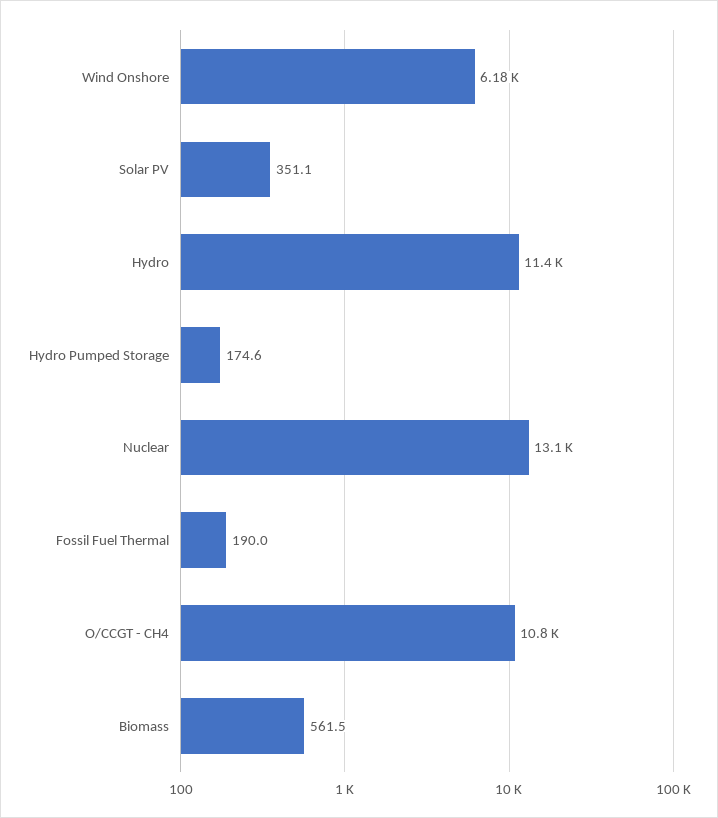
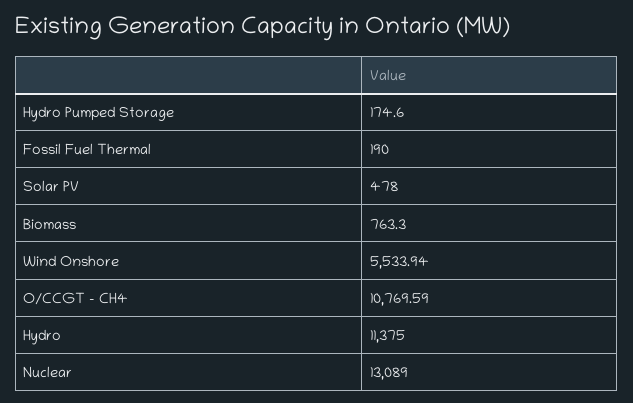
  {
-   "Wind Onshore": 6180,
+   "Wind Onshore": 5533.94,
-   "Solar PV": 351.1,
+   "Solar PV": 478,
    "Hydro": 11375,
    "Hydro Pumped Storage": 174.6,
    "Nuclear": 13089,
    "Fossil Fuel Thermal": 190,
    "O/CCGT - CH4": 10769.59,
-   "Biomass": 561.5
+   "Biomass": 763.3
  }

